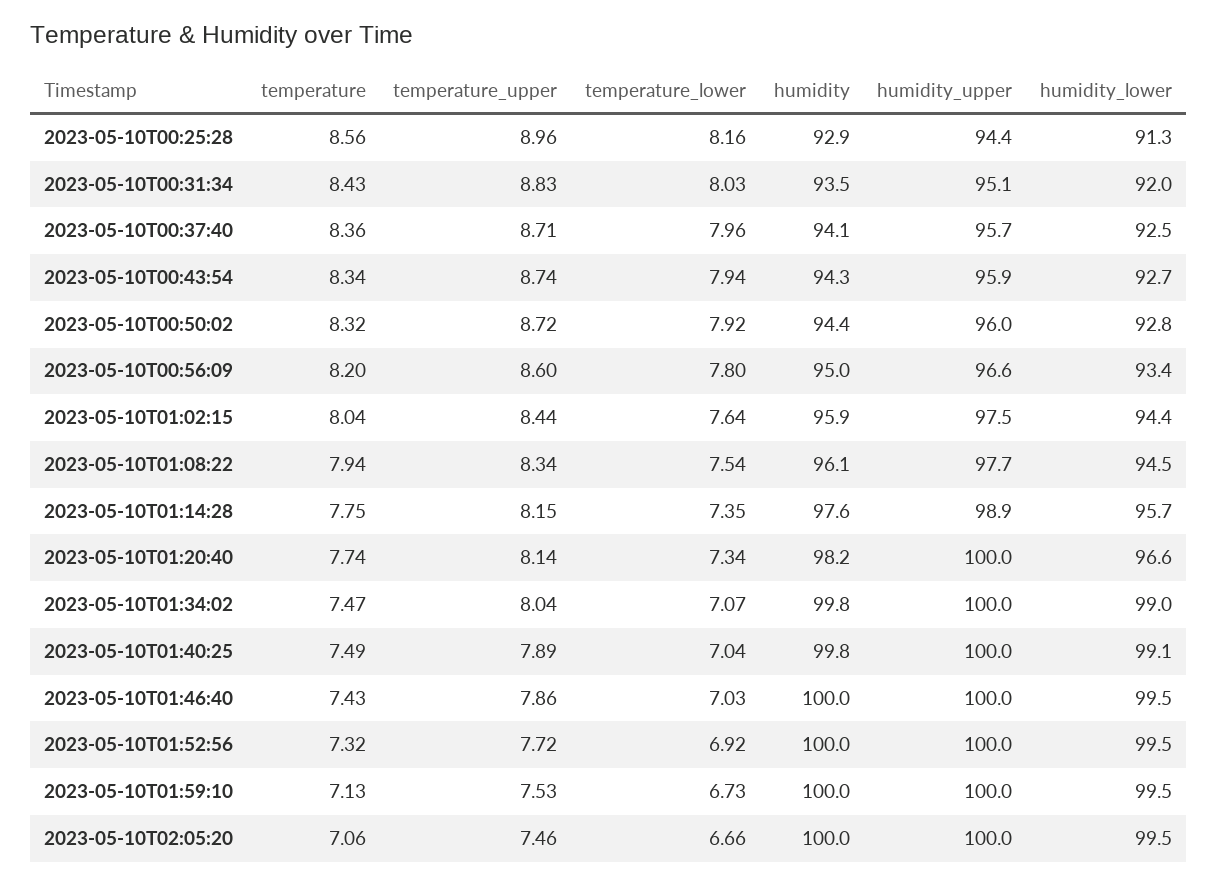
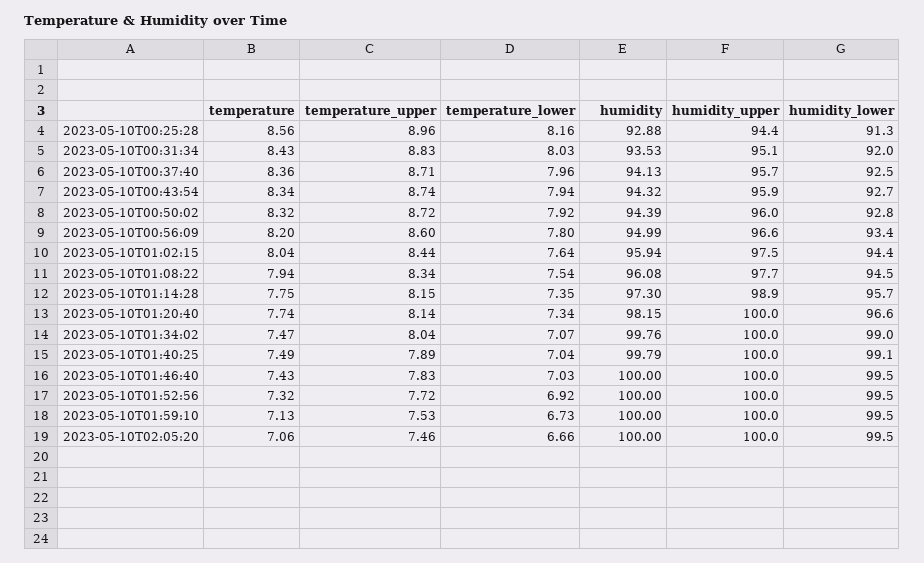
  {
    "temperature": {
      "2023-05-10T00:25:28": 8.56,
      "2023-05-10T00:31:34": 8.43,
      "2023-05-10T00:37:40": 8.36,
      "2023-05-10T00:43:54": 8.34,
      "2023-05-10T00:50:02": 8.32,
      "2023-05-10T00:56:09": 8.2,
      "2023-05-10T01:02:15": 8.04,
      "2023-05-10T01:08:22": 7.94,
      "2023-05-10T01:14:28": 7.75,
      "2023-05-10T01:20:40": 7.74,
      "2023-05-10T01:34:02": 7.47,
      "2023-05-10T01:40:25": 7.49,
      "2023-05-10T01:46:40": 7.43,
      "2023-05-10T01:52:56": 7.32,
      "2023-05-10T01:59:10": 7.13,
      "2023-05-10T02:05:20": 7.06
    },
    "temperature_upper": {
      "2023-05-10T00:25:28": 8.96,
      "2023-05-10T00:31:34": 8.83,
      "2023-05-10T00:37:40": 8.71,
      "2023-05-10T00:43:54": 8.74,
      "2023-05-10T00:50:02": 8.72,
      "2023-05-10T00:56:09": 8.6,
      "2023-05-10T01:02:15": 8.44,
      "2023-05-10T01:08:22": 8.34,
      "2023-05-10T01:14:28": 8.15,
      "2023-05-10T01:20:40": 8.14,
      "2023-05-10T01:34:02": 8.04,
      "2023-05-10T01:40:25": 7.89,
-     "2023-05-10T01:46:40": 7.86,
+     "2023-05-10T01:46:40": 7.83,
      "2023-05-10T01:52:56": 7.72,
      "2023-05-10T01:59:10": 7.53,
      "2023-05-10T02:05:20": 7.46
    },
    "temperature_lower": {
      "2023-05-10T00:25:28": 8.16,
      "2023-05-10T00:31:34": 8.03,
      "2023-05-10T00:37:40": 7.96,
      "2023-05-10T00:43:54": 7.94,
      "2023-05-10T00:50:02": 7.92,
      "2023-05-10T00:56:09": 7.8,
      "2023-05-10T01:02:15": 7.64,
      "2023-05-10T01:08:22": 7.54,
      "2023-05-10T01:14:28": 7.35,
      "2023-05-10T01:20:40": 7.34,
      "2023-05-10T01:34:02": 7.07,
      "2023-05-10T01:40:25": 7.04,
      "2023-05-10T01:46:40": 7.03,
      "2023-05-10T01:52:56": 6.92,
      "2023-05-10T01:59:10": 6.73,
      "2023-05-10T02:05:20": 6.66
    },
    "humidity": {
      "2023-05-10T00:25:28": 92.88,
      "2023-05-10T00:31:34": 93.53,
      "2023-05-10T00:37:40": 94.13,
      "2023-05-10T00:43:54": 94.32,
      "2023-05-10T00:50:02": 94.39,
      "2023-05-10T00:56:09": 94.99,
      "2023-05-10T01:02:15": 95.94,
      "2023-05-10T01:08:22": 96.08,
-     "2023-05-10T01:14:28": 97.6,
+     "2023-05-10T01:14:28": 97.3,
      "2023-05-10T01:20:40": 98.15,
      "2023-05-10T01:34:02": 99.76,
      "2023-05-10T01:40:25": 99.79,
      "2023-05-10T01:46:40": 100,
      "2023-05-10T01:52:56": 100,
      "2023-05-10T01:59:10": 100,
      "2023-05-10T02:05:20": 100
    },
    "humidity_upper": {
      "2023-05-10T00:25:28": 94.4,
      "2023-05-10T00:31:34": 95.1,
      "2023-05-10T00:37:40": 95.7,
      "2023-05-10T00:43:54": 95.9,
      "2023-05-10T00:50:02": 96,
      "2023-05-10T00:56:09": 96.6,
      "2023-05-10T01:02:15": 97.5,
      "2023-05-10T01:08:22": 97.7,
      "2023-05-10T01:14:28": 98.9,
      "2023-05-10T01:20:40": 100,
      "2023-05-10T01:34:02": 100,
      "2023-05-10T01:40:25": 100,
      "2023-05-10T01:46:40": 100,
      "2023-05-10T01:52:56": 100,
      "2023-05-10T01:59:10": 100,
      "2023-05-10T02:05:20": 100
    },
    "humidity_lower": {
      "2023-05-10T00:25:28": 91.3,
      "2023-05-10T00:31:34": 92,
      "2023-05-10T00:37:40": 92.5,
      "2023-05-10T00:43:54": 92.7,
      "2023-05-10T00:50:02": 92.8,
      "2023-05-10T00:56:09": 93.4,
      "2023-05-10T01:02:15": 94.4,
      "2023-05-10T01:08:22": 94.5,
      "2023-05-10T01:14:28": 95.7,
      "2023-05-10T01:20:40": 96.6,
      "2023-05-10T01:34:02": 99,
      "2023-05-10T01:40:25": 99.1,
      "2023-05-10T01:46:40": 99.5,
      "2023-05-10T01:52:56": 99.5,
      "2023-05-10T01:59:10": 99.5,
      "2023-05-10T02:05:20": 99.5
    }
  }

